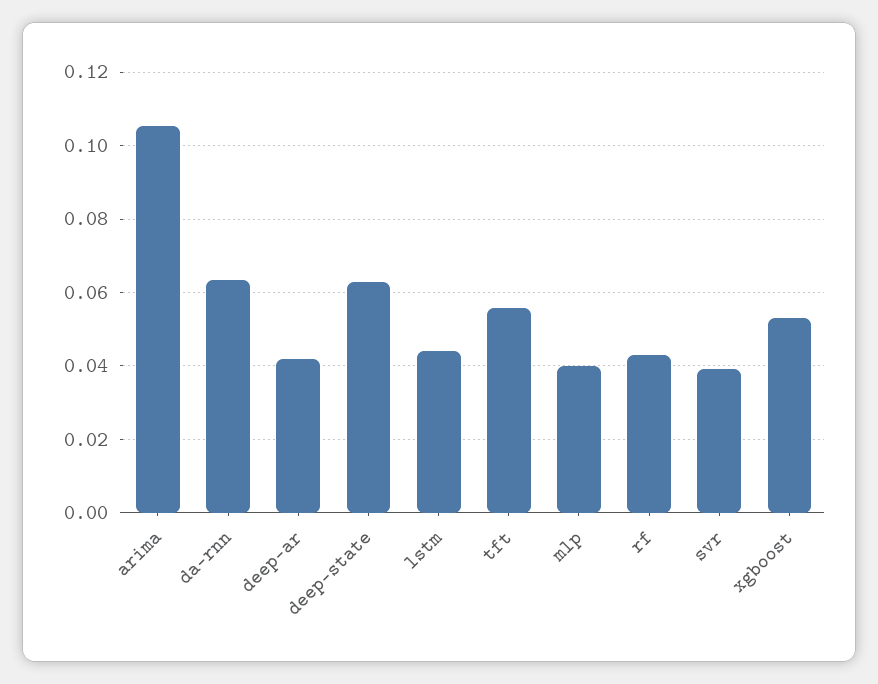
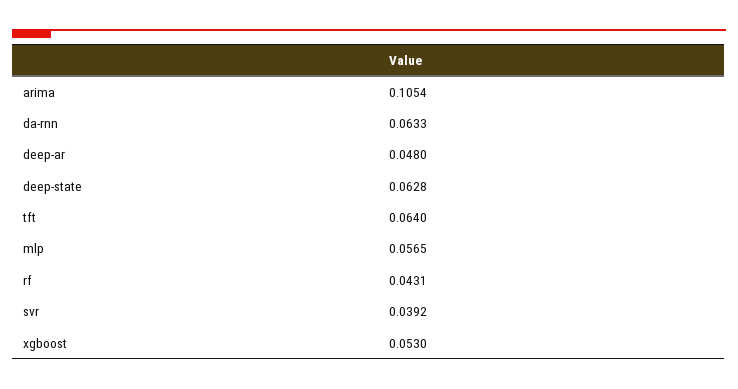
  {
    "arima": 0.1054,
    "da-rnn": 0.0633,
-   "deep-ar": 0.042,
+   "deep-ar": 0.048,
    "deep-state": 0.0628,
-   "lstm": 0.044,
-   "tft": 0.056,
+   "tft": 0.064,
-   "mlp": 0.04,
+   "mlp": 0.0565,
    "rf": 0.0431,
    "svr": 0.0392,
    "xgboost": 0.053
  }

